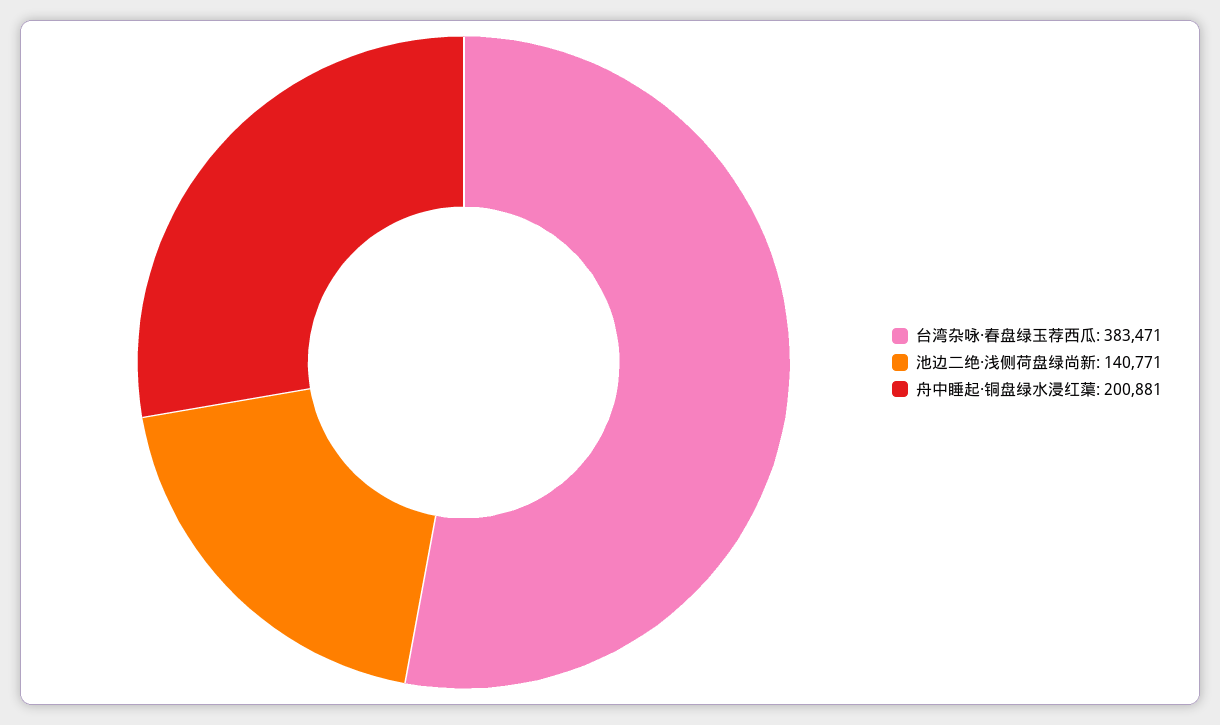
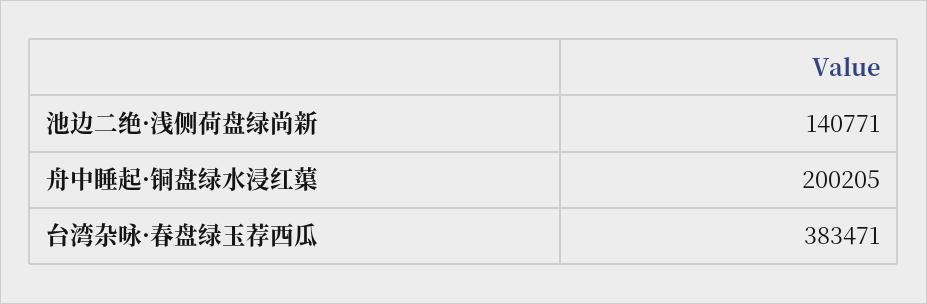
  {
    "台湾杂咏·春盘绿玉荐西瓜": 383471,
    "池边二绝·浅侧荷盘绿尚新": 140771,
-   "舟中睡起·铜盘绿水浸红蕖": 200881
+   "舟中睡起·铜盘绿水浸红蕖": 200205
  }

